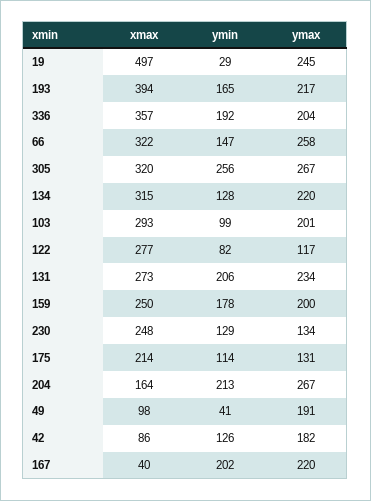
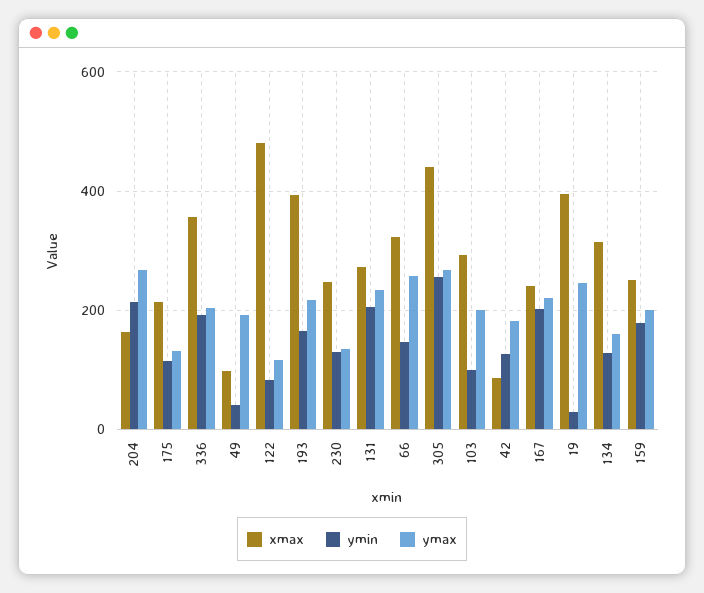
  {
    "xmax": {
-     "19": 497,
+     "19": 400,
      "193": 394,
      "336": 357,
      "66": 322,
-     "305": 320,
+     "305": 440,
      "134": 315,
      "103": 293,
-     "122": 277,
+     "122": 480,
      "131": 273,
      "159": 250,
      "230": 248,
      "175": 214,
      "204": 164,
      "49": 98,
      "42": 86,
-     "167": 40
+     "167": 240
    },
    "ymin": {
      "19": 29,
      "193": 165,
      "336": 192,
      "66": 147,
      "305": 256,
      "134": 128,
      "103": 99,
      "122": 82,
      "131": 206,
      "159": 178,
      "230": 129,
      "175": 114,
      "204": 213,
      "49": 41,
      "42": 126,
      "167": 202
    },
    "ymax": {
      "19": 245,
      "193": 217,
      "336": 204,
      "66": 258,
      "305": 267,
-     "134": 220,
+     "134": 160,
      "103": 201,
      "122": 117,
      "131": 234,
      "159": 200,
      "230": 134,
      "175": 131,
      "204": 267,
      "49": 191,
      "42": 182,
      "167": 220
    }
  }

